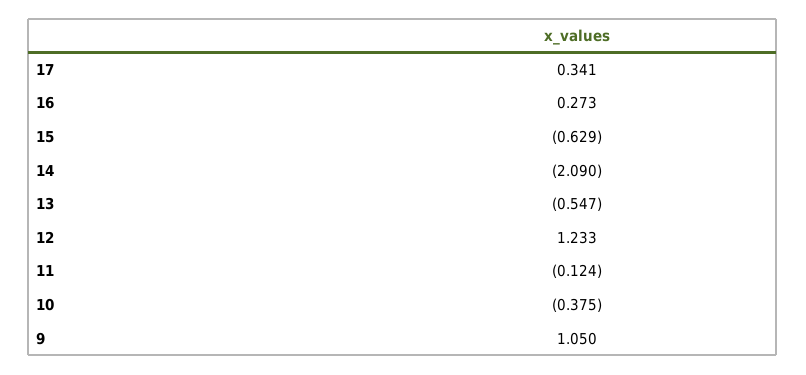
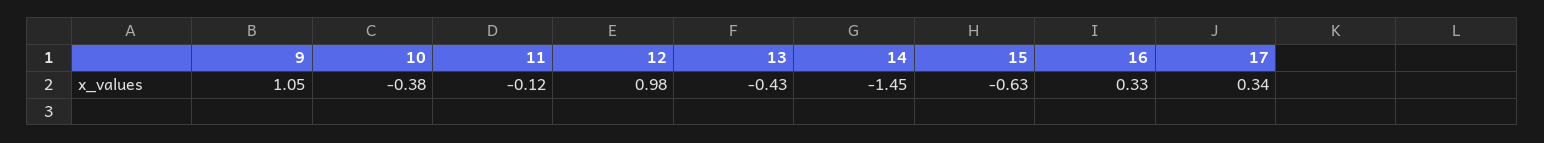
  {
    "17": 0.341,
-   "16": 0.273,
+   "16": 0.33,
    "15": -0.629,
-   "14": -2.09,
+   "14": -1.45,
-   "13": -0.547,
+   "13": -0.43,
-   "12": 1.233,
+   "12": 0.98,
    "11": -0.124,
    "10": -0.375,
    "9": 1.05
  }

